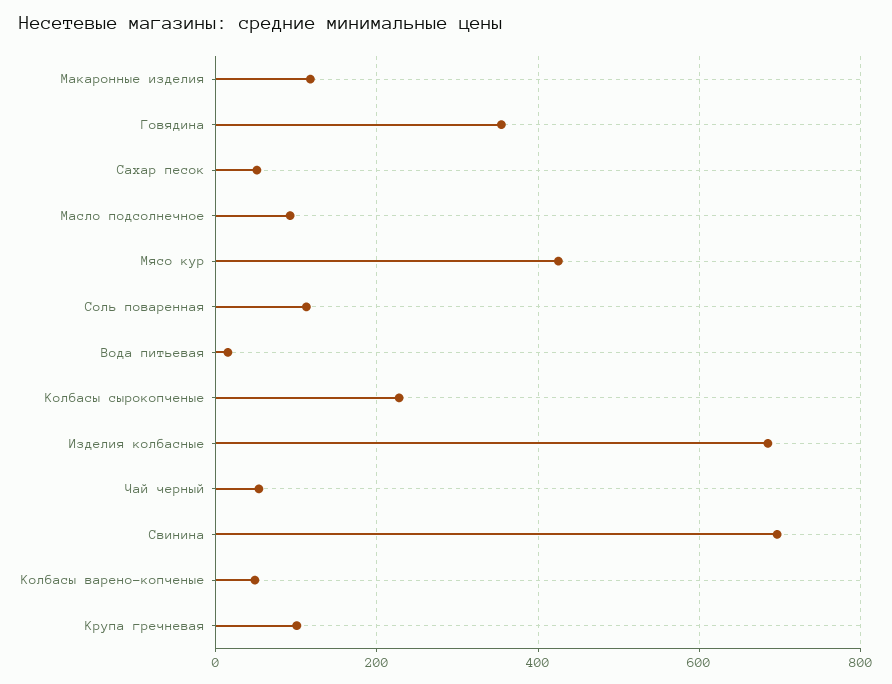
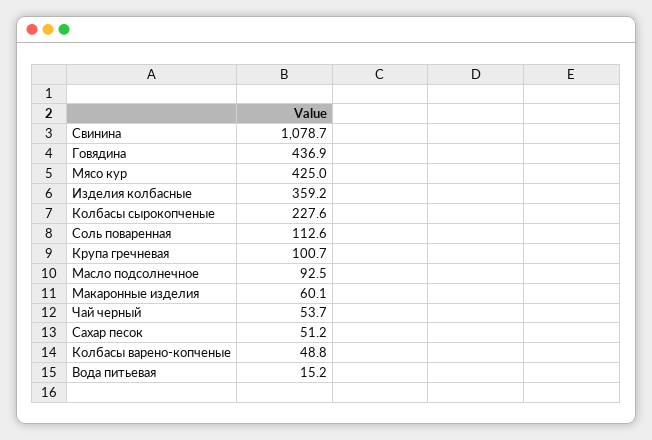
  {
-   "Макаронные изделия": 120,
+   "Макаронные изделия": 60.1,
-   "Говядина": 360,
+   "Говядина": 436.9,
    "Сахар песок": 51.2,
    "Масло подсолнечное": 92.5,
    "Мясо кур": 425,
    "Соль поваренная": 112.6,
    "Вода питьевая": 15.2,
    "Колбасы сырокопченые": 227.6,
-   "Изделия колбасные": 680,
+   "Изделия колбасные": 359.2,
    "Чай черный": 53.7,
-   "Свинина": 700,
+   "Свинина": 1078.7,
    "Колбасы варено-копченые": 48.8,
    "Крупа гречневая": 100.7
  }

